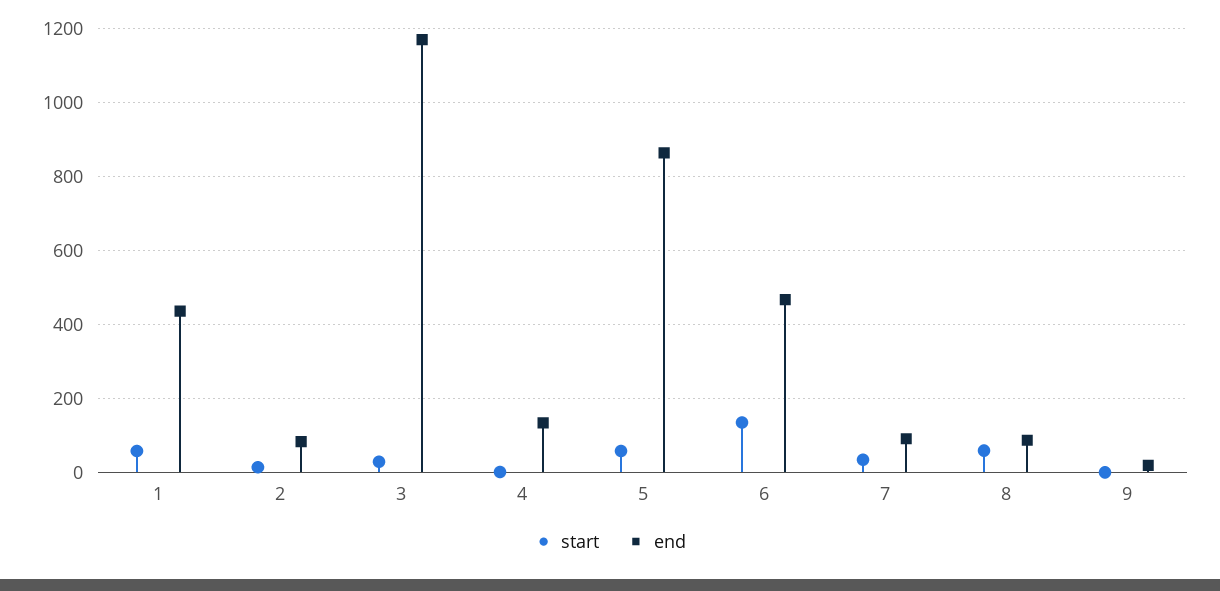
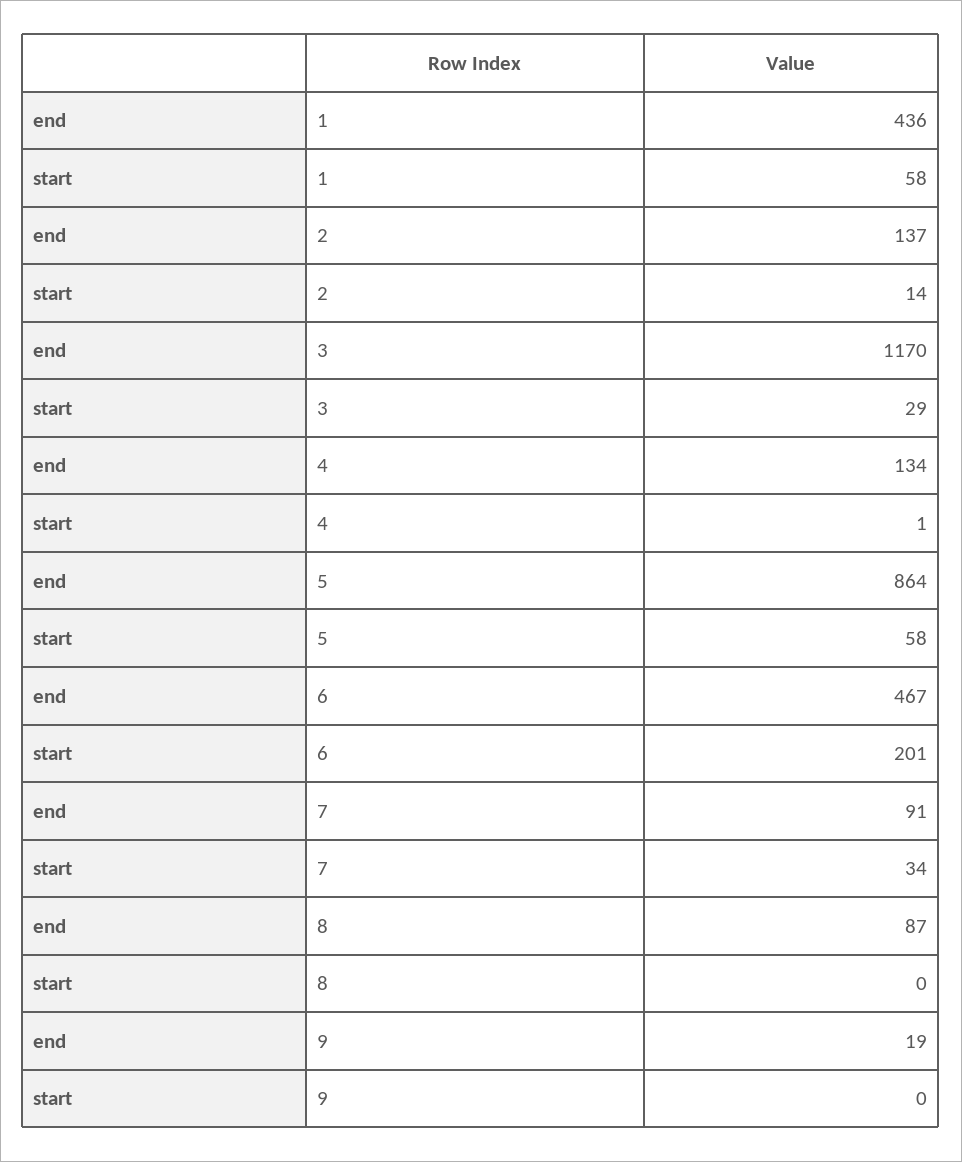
  {
    "start": {
      "1": 58,
      "2": 14,
      "3": 29,
      "4": 1,
      "5": 58,
-     "6": 140,
+     "6": 201,
      "7": 34,
-     "8": 60,
+     "8": 0,
      "9": 0
    },
    "end": {
      "1": 436,
-     "2": 80,
+     "2": 137,
      "3": 1170,
      "4": 134,
      "5": 864,
      "6": 467,
      "7": 91,
      "8": 87,
      "9": 19
    }
  }

